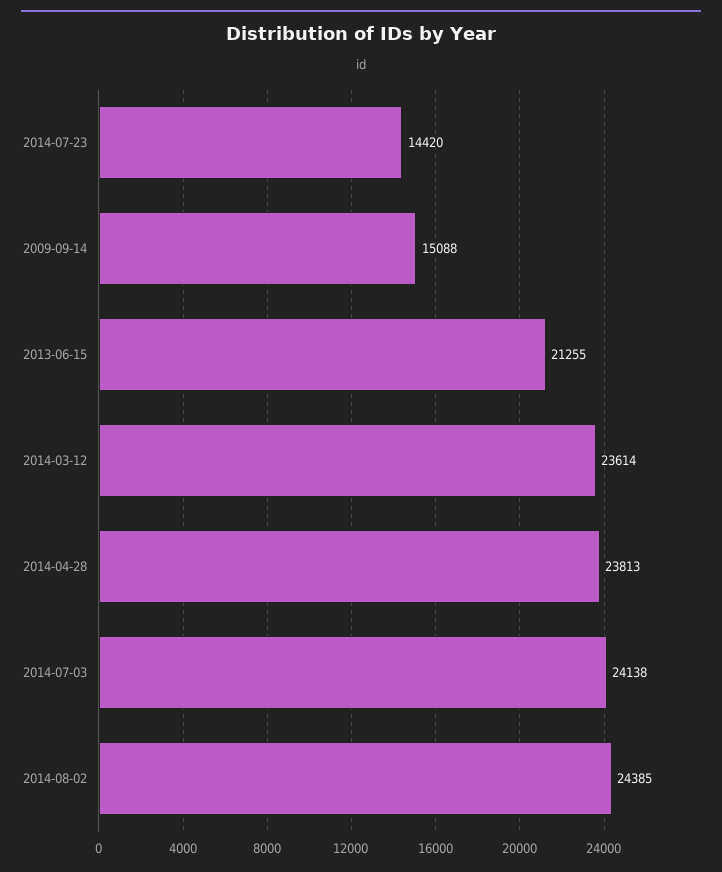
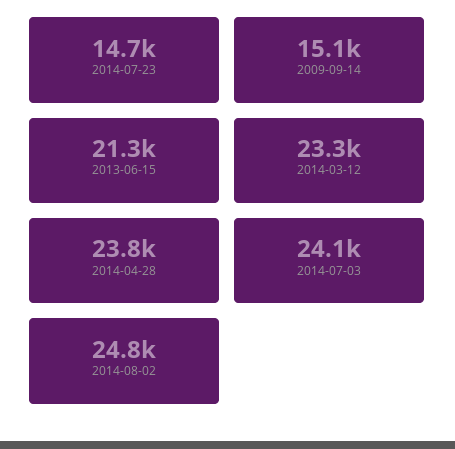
  {
-   "2014-07-23": 14420,
+   "2014-07-23": 14700,
    "2009-09-14": 15088,
    "2013-06-15": 21255,
-   "2014-03-12": 23614,
+   "2014-03-12": 23300,
    "2014-04-28": 23813,
    "2014-07-03": 24138,
-   "2014-08-02": 24385
+   "2014-08-02": 24800
  }

